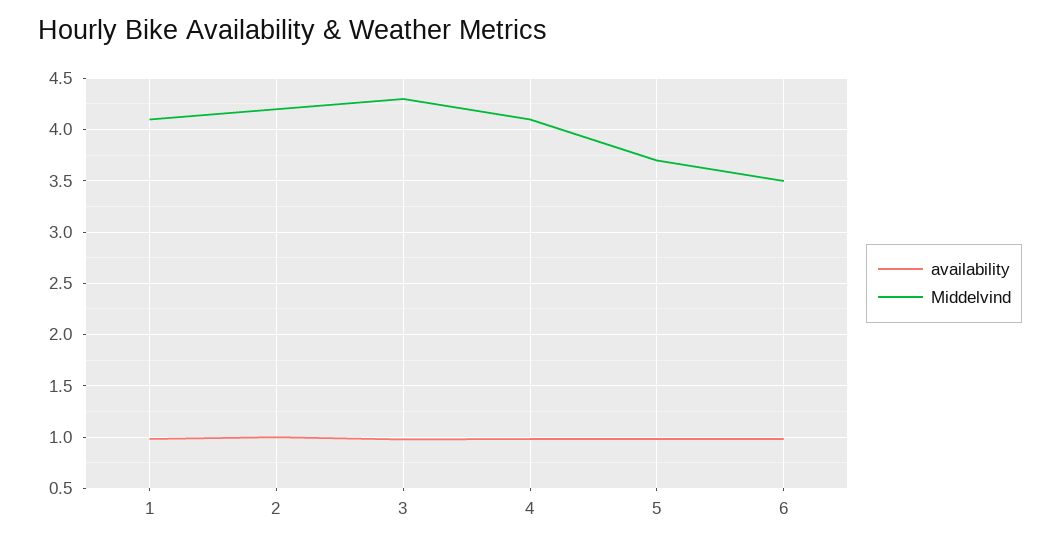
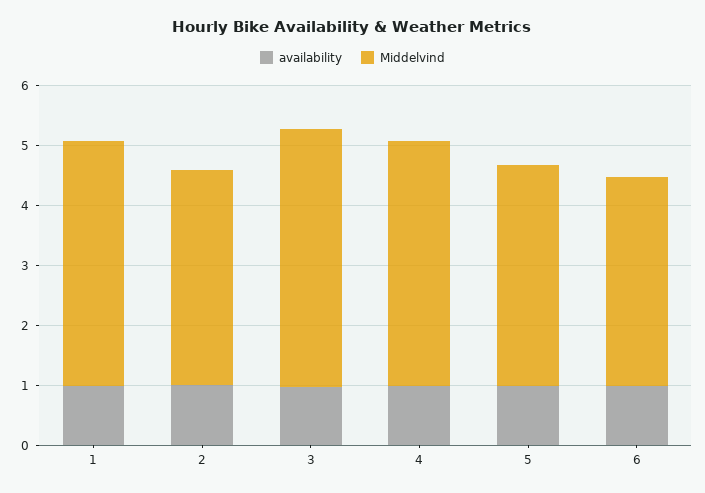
  {
    "availability": {
      "1": 1,
      "2": 1,
      "3": 1,
      "4": 1,
      "5": 1,
      "6": 1
    },
    "Middelvind": {
      "1": 4.1,
-     "2": 4.2,
+     "2": 3.6,
      "3": 4.3,
      "4": 4.1,
      "5": 3.7,
      "6": 3.5
    }
  }

